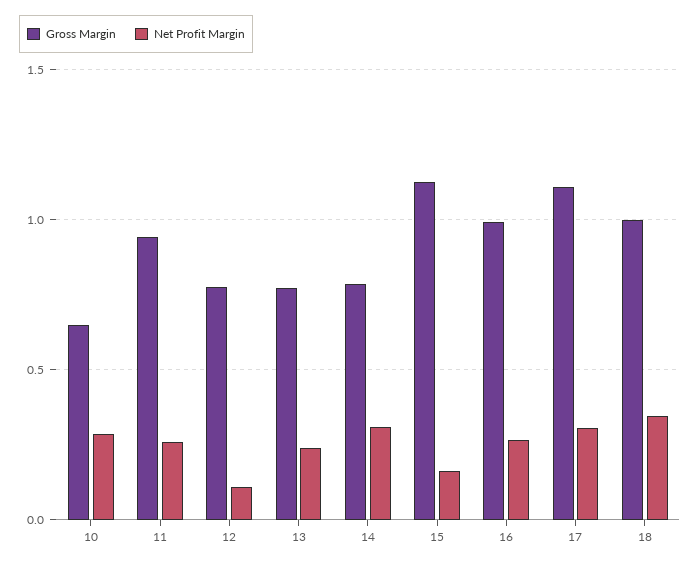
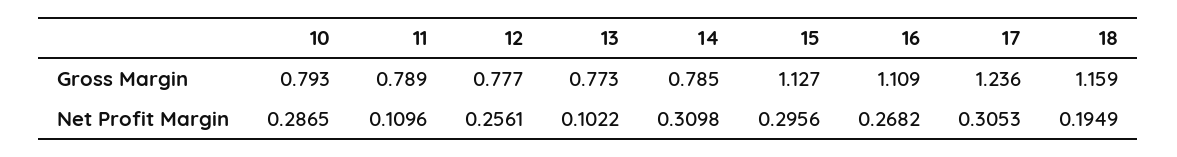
  {
    "Gross Margin": {
-     "10": 0.65,
+     "10": 0.793,
-     "11": 0.95,
+     "11": 0.789,
      "12": 0.777,
      "13": 0.773,
      "14": 0.785,
      "15": 1.127,
-     "16": 1,
+     "16": 1.109,
-     "17": 1.1,
+     "17": 1.236,
-     "18": 1
+     "18": 1.159
    },
    "Net Profit Margin": {
      "10": 0.2865,
-     "11": 0.25,
+     "11": 0.1096,
-     "12": 0.1,
+     "12": 0.2561,
-     "13": 0.25,
+     "13": 0.1022,
      "14": 0.3098,
-     "15": 0.15,
+     "15": 0.2956,
      "16": 0.2682,
      "17": 0.3053,
-     "18": 0.35
+     "18": 0.1949
    }
  }

